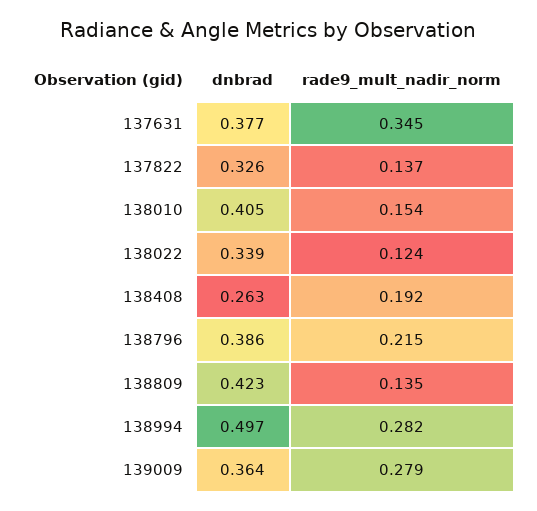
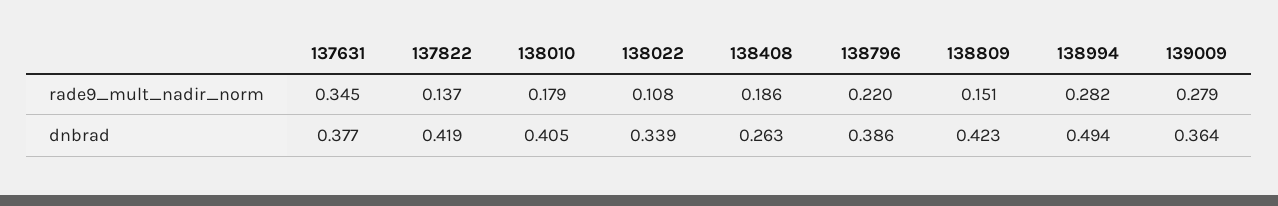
  {
    "dnbrad": {
      "137631": 0.377,
-     "137822": 0.326,
+     "137822": 0.419,
      "138010": 0.405,
      "138022": 0.339,
      "138408": 0.263,
      "138796": 0.386,
      "138809": 0.423,
-     "138994": 0.497,
+     "138994": 0.494,
      "139009": 0.364
    },
    "rade9_mult_nadir_norm": {
      "137631": 0.345,
      "137822": 0.137,
-     "138010": 0.154,
+     "138010": 0.179,
-     "138022": 0.124,
+     "138022": 0.108,
-     "138408": 0.192,
+     "138408": 0.186,
-     "138796": 0.215,
+     "138796": 0.22,
-     "138809": 0.135,
+     "138809": 0.151,
      "138994": 0.282,
      "139009": 0.279
    }
  }

